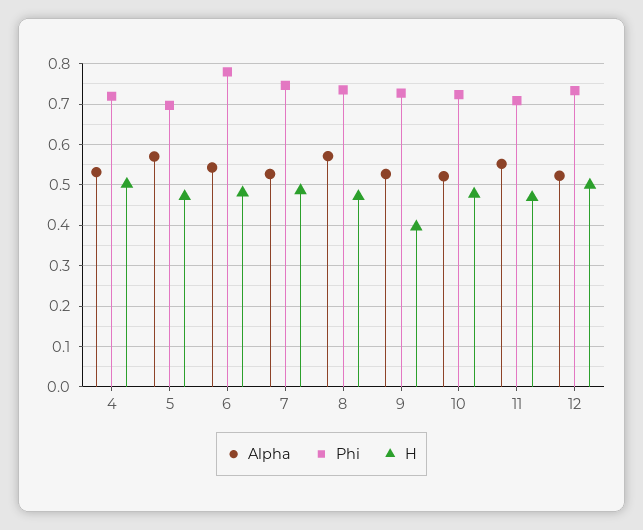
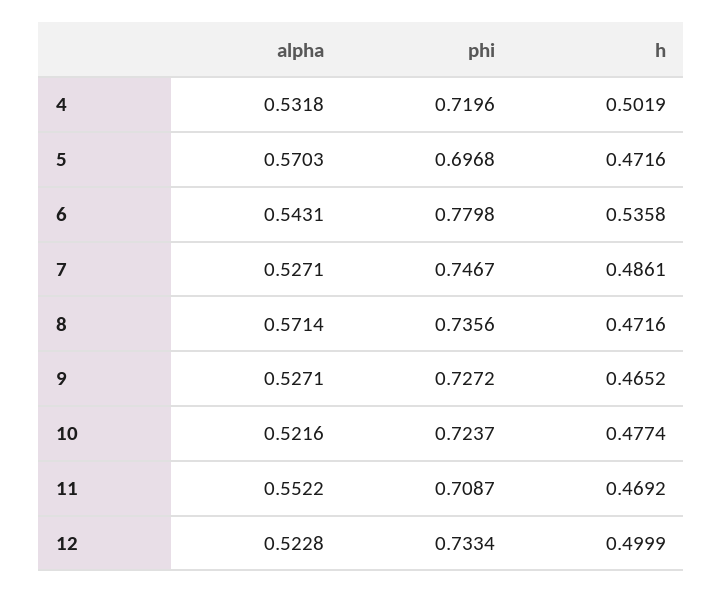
  {
    "Alpha": {
      "4": 0.5318,
      "5": 0.5703,
      "6": 0.5431,
      "7": 0.5271,
      "8": 0.5714,
      "9": 0.5271,
      "10": 0.5216,
      "11": 0.5522,
      "12": 0.5228
    },
    "Phi": {
      "4": 0.7196,
      "5": 0.6968,
      "6": 0.7798,
      "7": 0.7467,
      "8": 0.7356,
      "9": 0.7272,
      "10": 0.7237,
      "11": 0.7087,
      "12": 0.7334
    },
    "H": {
      "4": 0.5019,
      "5": 0.4716,
-     "6": 0.48,
+     "6": 0.5358,
      "7": 0.4861,
      "8": 0.4716,
-     "9": 0.4,
+     "9": 0.4652,
      "10": 0.4774,
      "11": 0.4692,
      "12": 0.4999
    }
  }

